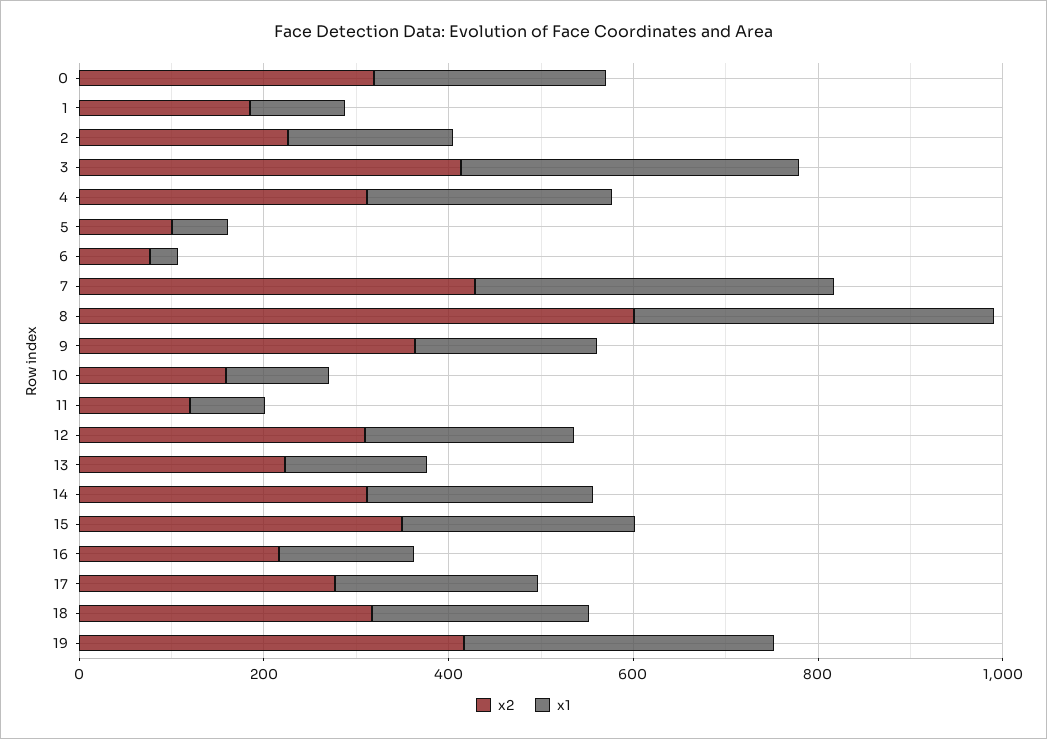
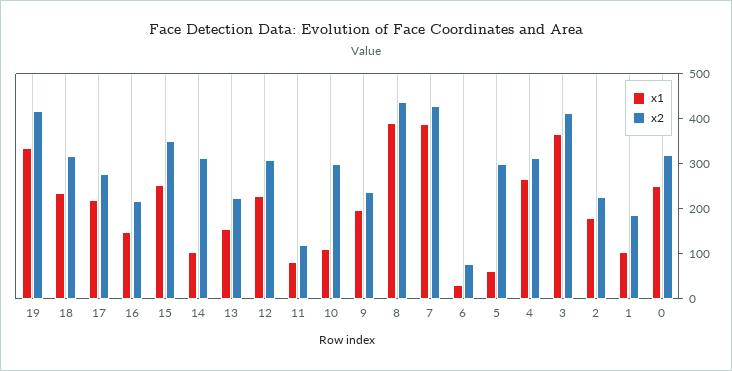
  {
    "x2": {
      "0": 320,
      "1": 180,
      "2": 220,
      "3": 420,
      "4": 320,
-     "5": 100,
+     "5": 300,
      "6": 80,
      "7": 420,
-     "8": 600,
+     "8": 440,
-     "9": 350,
+     "9": 240,
-     "10": 150,
+     "10": 300,
      "11": 120,
      "12": 300,
      "13": 220,
      "14": 320,
      "15": 360,
      "16": 220,
      "17": 280,
      "18": 320,
      "19": 420
    },
    "x1": {
      "0": 260,
      "1": 100,
      "2": 180,
      "3": 360,
      "4": 260,
      "5": 60,
      "6": 40,
      "7": 380,
      "8": 400,
      "9": 200,
      "10": 120,
      "11": 80,
      "12": 220,
      "13": 160,
-     "14": 250,
+     "14": 100,
      "15": 260,
      "16": 140,
      "17": 220,
      "18": 240,
      "19": 340
    }
  }

